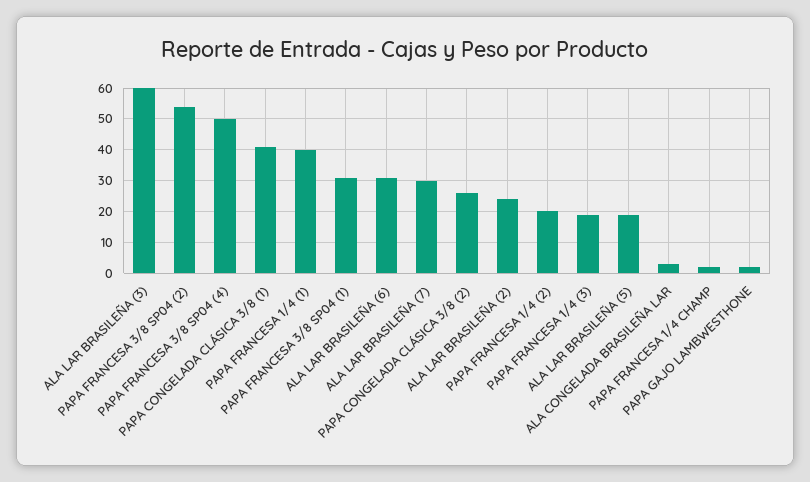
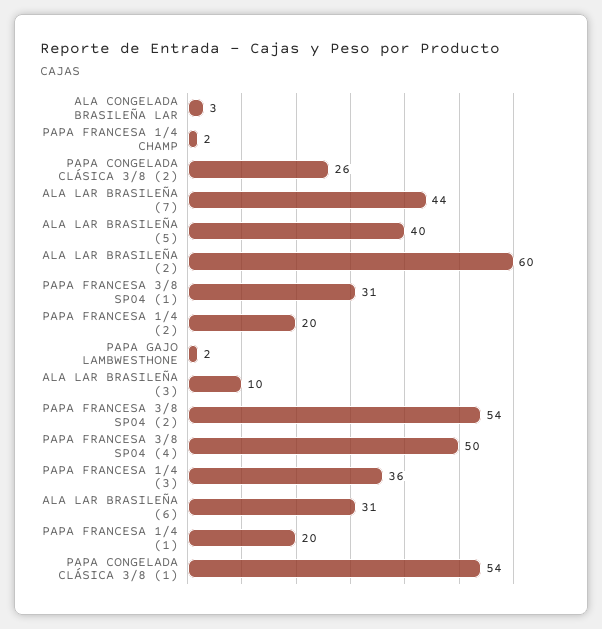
  {
-   "ALA LAR BRASILEÑA (3)": 60,
+   "ALA LAR BRASILEÑA (3)": 10,
    "PAPA FRANCESA 3/8 SP04 (2)": 54,
    "PAPA FRANCESA 3/8 SP04 (4)": 50,
-   "PAPA CONGELADA CLÁSICA 3/8 (1)": 40,
+   "PAPA CONGELADA CLÁSICA 3/8 (1)": 54,
-   "PAPA FRANCESA 1/4 (1)": 40,
+   "PAPA FRANCESA 1/4 (1)": 20,
    "PAPA FRANCESA 3/8 SP04 (1)": 31,
    "ALA LAR BRASILEÑA (6)": 31,
-   "ALA LAR BRASILEÑA (7)": 30,
+   "ALA LAR BRASILEÑA (7)": 44,
    "PAPA CONGELADA CLÁSICA 3/8 (2)": 26,
-   "ALA LAR BRASILEÑA (2)": 25,
+   "ALA LAR BRASILEÑA (2)": 60,
    "PAPA FRANCESA 1/4 (2)": 20,
-   "PAPA FRANCESA 1/4 (3)": 20,
+   "PAPA FRANCESA 1/4 (3)": 36,
-   "ALA LAR BRASILEÑA (5)": 20,
+   "ALA LAR BRASILEÑA (5)": 40,
    "ALA CONGELADA BRASILEÑA LAR": 3,
    "PAPA FRANCESA 1/4 CHAMP": 2,
    "PAPA GAJO LAMBWESTHONE": 2
  }

